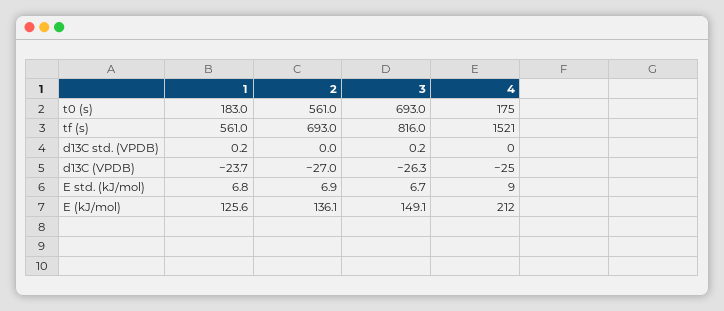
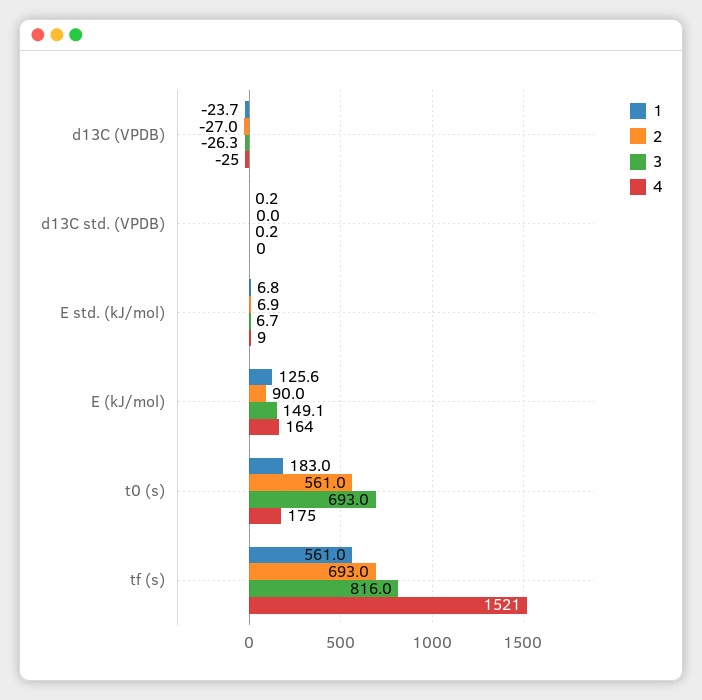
  {
    "1": {
      "t0 (s)": 183,
      "tf (s)": 561,
      "d13C std. (VPDB)": 0.2,
      "d13C (VPDB)": -23.7,
      "E std. (kJ/mol)": 6.8,
      "E (kJ/mol)": 125.6
    },
    "2": {
      "t0 (s)": 561,
      "tf (s)": 693,
      "d13C std. (VPDB)": 0,
      "d13C (VPDB)": -27,
      "E std. (kJ/mol)": 6.9,
-     "E (kJ/mol)": 136.1
+     "E (kJ/mol)": 90
    },
    "3": {
      "t0 (s)": 693,
      "tf (s)": 816,
      "d13C std. (VPDB)": 0.2,
      "d13C (VPDB)": -26.3,
      "E std. (kJ/mol)": 6.7,
      "E (kJ/mol)": 149.1
    },
    "4": {
      "t0 (s)": 175,
      "tf (s)": 1521,
      "d13C std. (VPDB)": 0,
      "d13C (VPDB)": -25,
      "E std. (kJ/mol)": 9,
-     "E (kJ/mol)": 212
+     "E (kJ/mol)": 164
    }
  }

